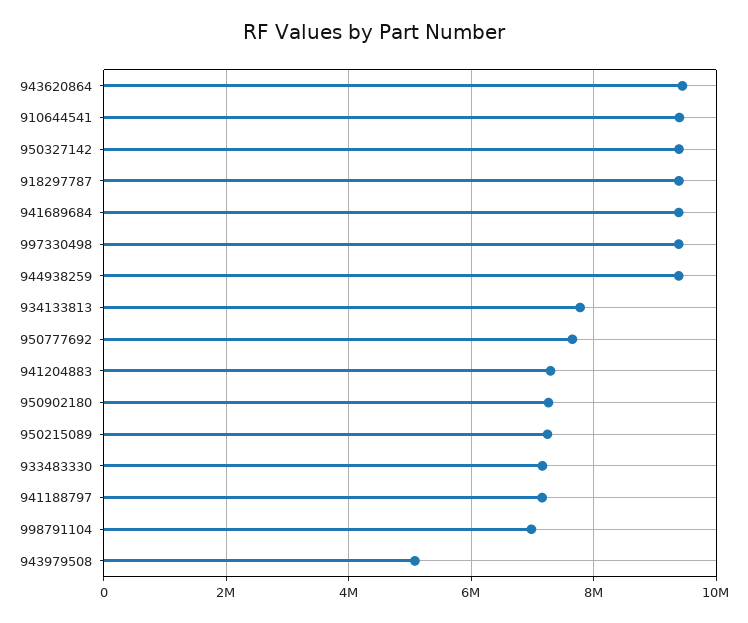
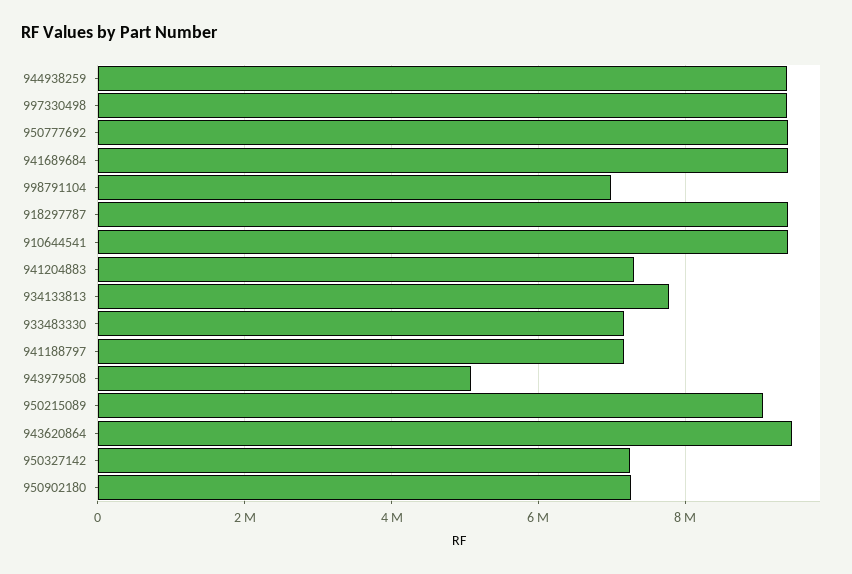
  {
    "943620864": 9400000,
    "910644541": 9400000,
-   "950327142": 9400000,
+   "950327142": 7200000,
    "918297787": 9400000,
    "941689684": 9400000,
    "997330498": 9400000,
    "944938259": 9400000,
    "934133813": 7800000,
-   "950777692": 7600000,
+   "950777692": 9400000,
    "941204883": 7200000,
    "950902180": 7200000,
-   "950215089": 7200000,
+   "950215089": 9000000,
    "933483330": 7200000,
    "941188797": 7200000,
    "998791104": 7000000,
    "943979508": 5000000
  }

